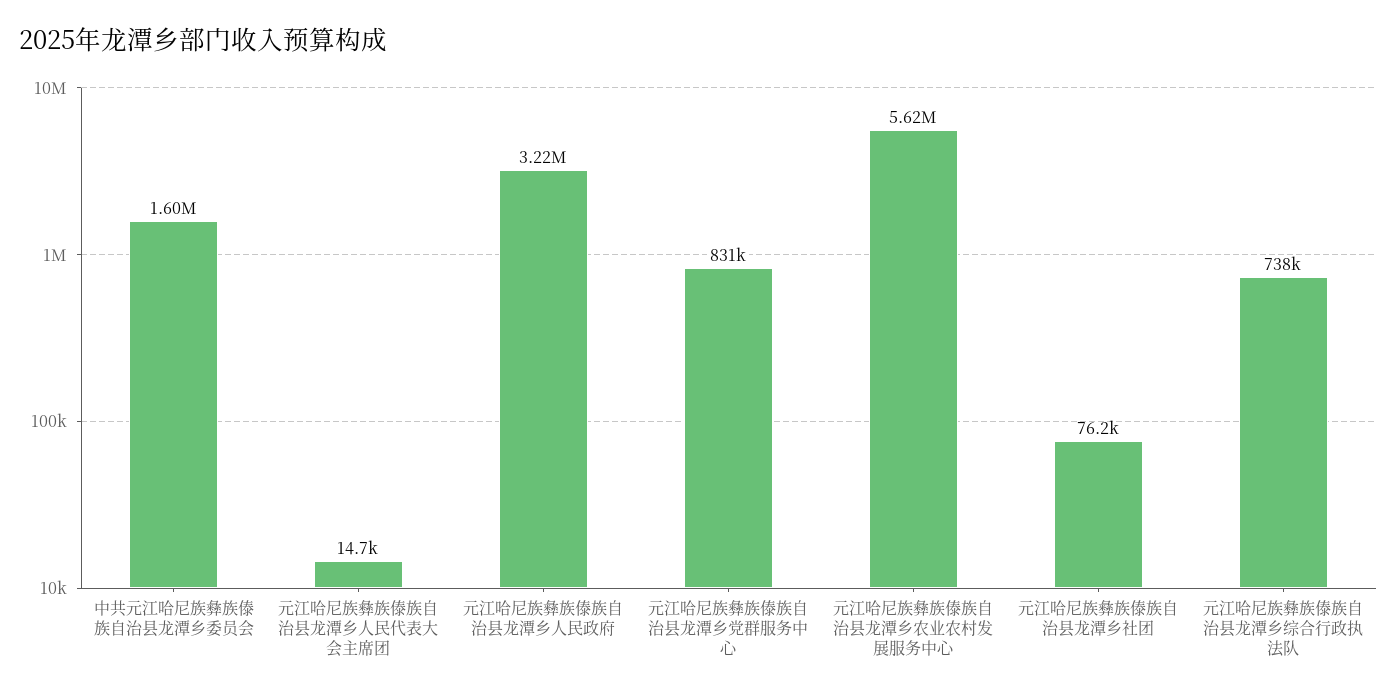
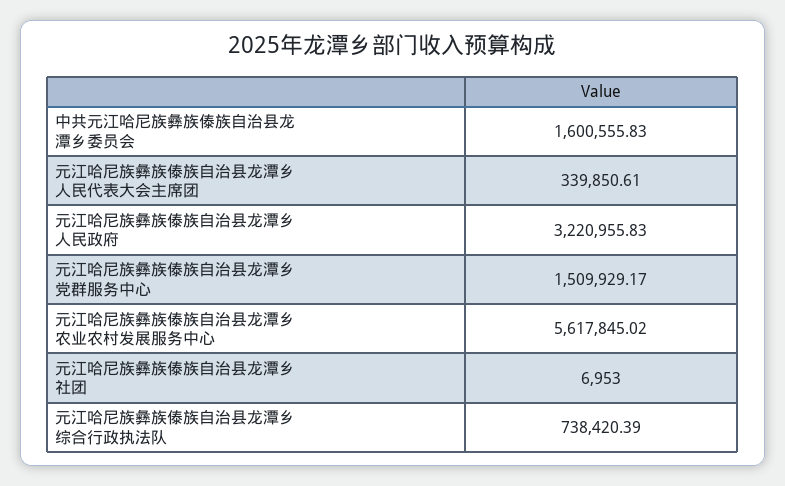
  {
    "中共元江哈尼族彝族傣族自治县龙潭乡委员会": 1600555.83,
-   "元江哈尼族彝族傣族自治县龙潭乡人民代表大会主席团": 14700,
+   "元江哈尼族彝族傣族自治县龙潭乡人民代表大会主席团": 339850.61,
    "元江哈尼族彝族傣族自治县龙潭乡人民政府": 3220955.83,
-   "元江哈尼族彝族傣族自治县龙潭乡党群服务中心": 831000,
+   "元江哈尼族彝族傣族自治县龙潭乡党群服务中心": 1509929.17,
    "元江哈尼族彝族傣族自治县龙潭乡农业农村发展服务中心": 5617845.02,
-   "元江哈尼族彝族傣族自治县龙潭乡社团": 76200,
+   "元江哈尼族彝族傣族自治县龙潭乡社团": 6953,
    "元江哈尼族彝族傣族自治县龙潭乡综合行政执法队": 738420.39
  }

